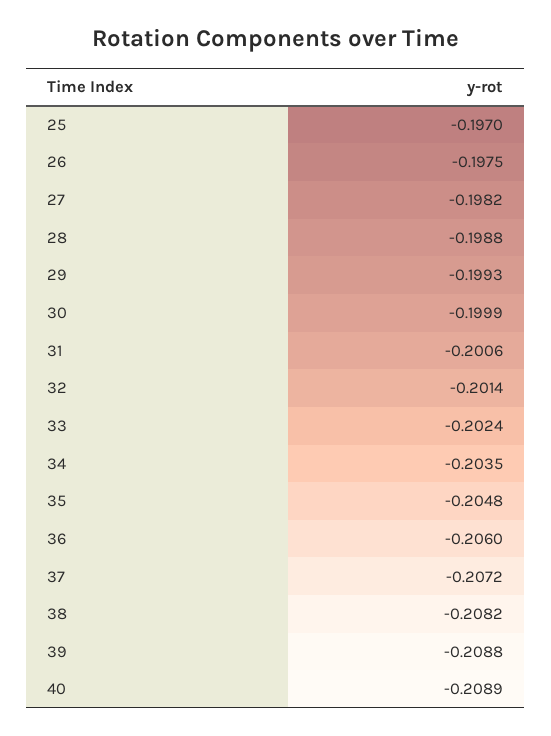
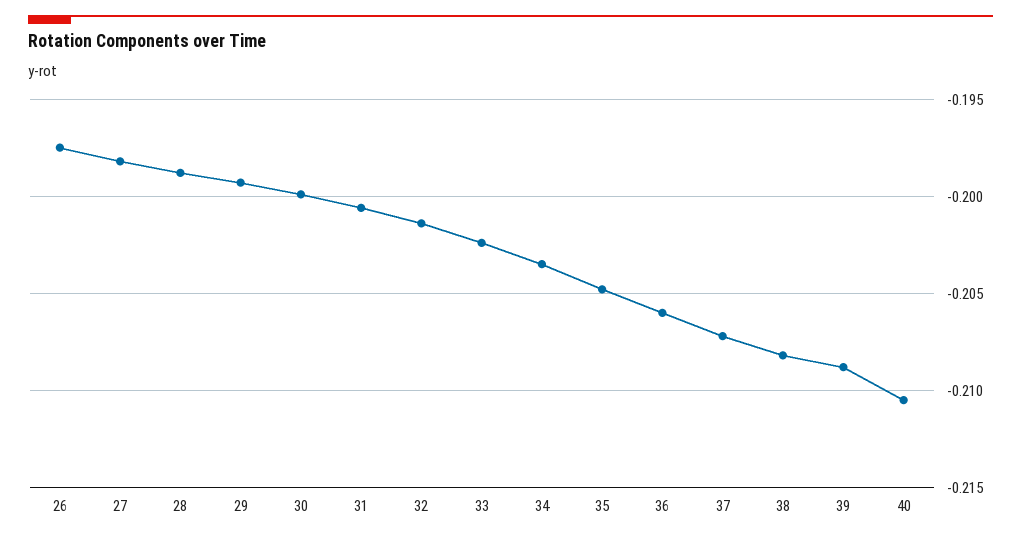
  {
-   "25": -0.197,
    "26": -0.1975,
    "27": -0.1982,
    "28": -0.1988,
    "29": -0.1993,
    "30": -0.1999,
    "31": -0.2006,
    "32": -0.2014,
    "33": -0.2024,
    "34": -0.2035,
    "35": -0.2048,
    "36": -0.206,
    "37": -0.2072,
    "38": -0.2082,
    "39": -0.2088,
-   "40": -0.2089
+   "40": -0.2105
  }

